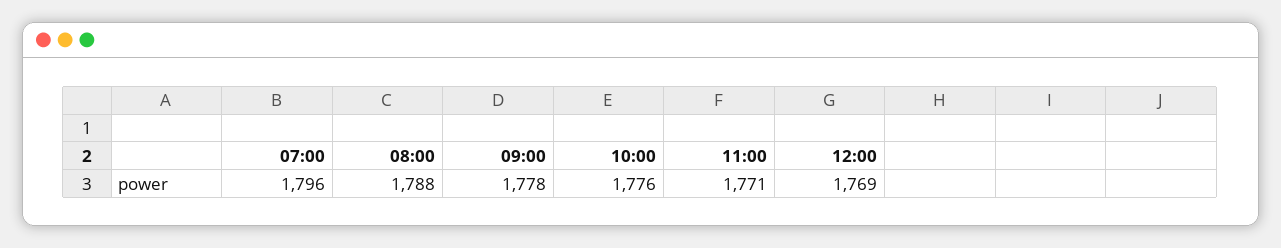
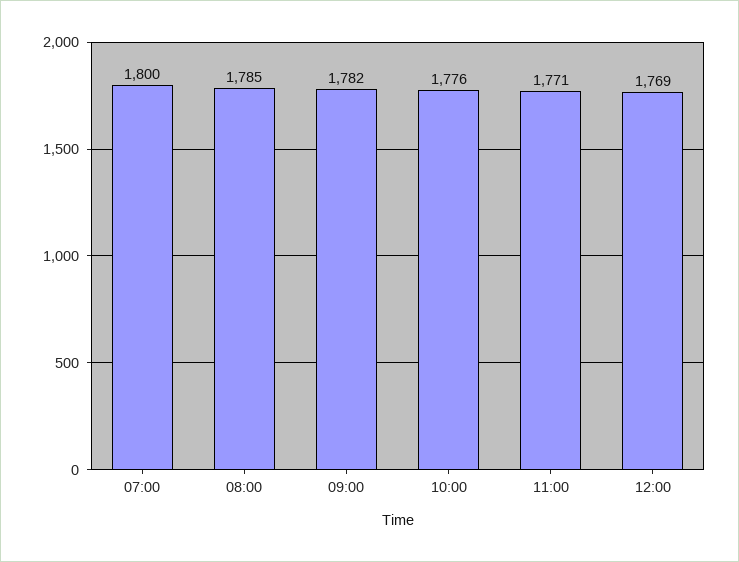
  {
-   "07:00": 1796,
+   "07:00": 1800,
-   "08:00": 1788,
+   "08:00": 1785,
-   "09:00": 1778,
+   "09:00": 1782,
    "10:00": 1776,
    "11:00": 1771,
    "12:00": 1769
  }

